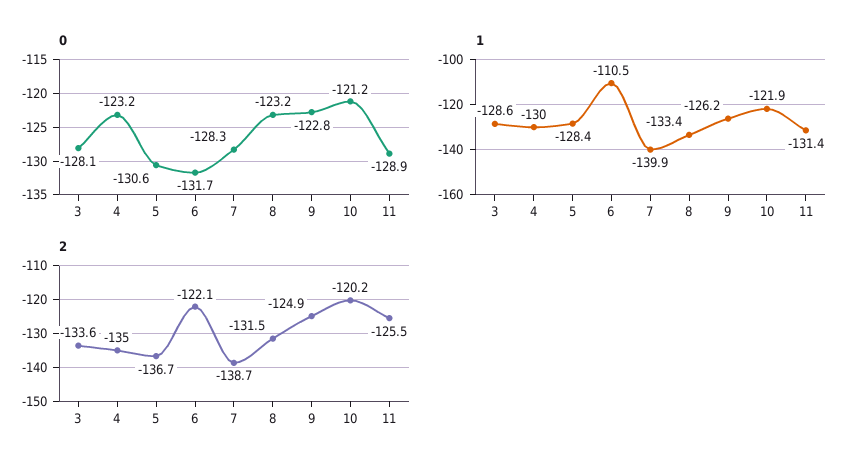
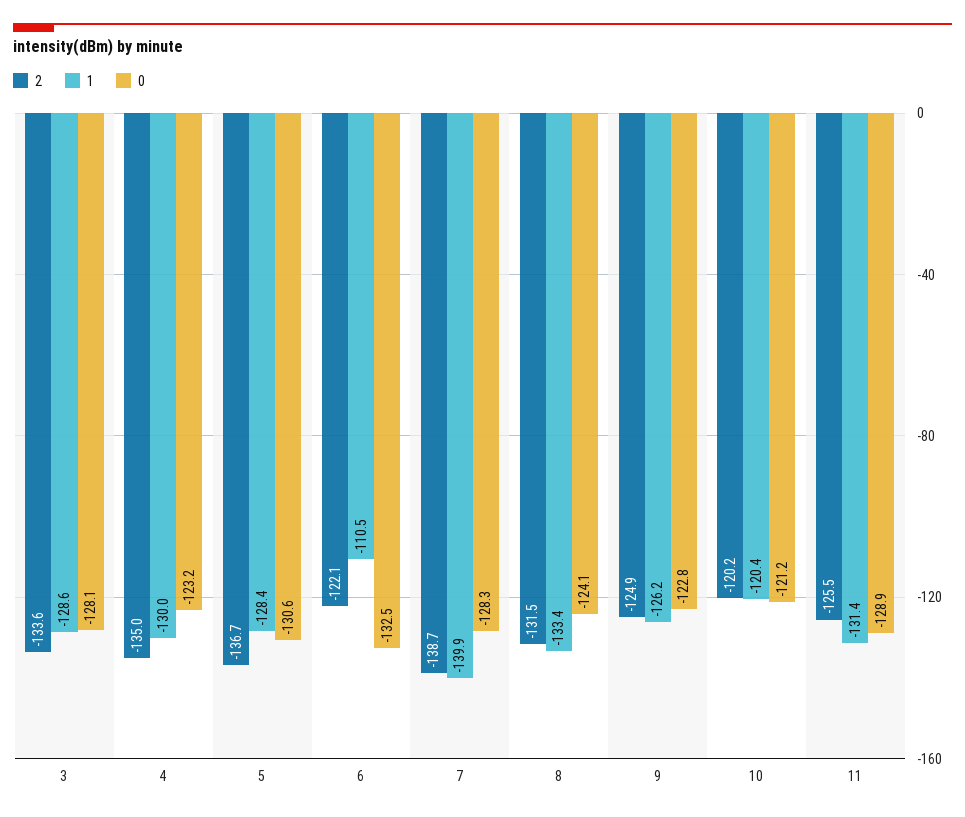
  {
    "0": {
      "3": -128.1,
      "4": -123.2,
      "5": -130.6,
-     "6": -131.7,
+     "6": -132.5,
      "7": -128.3,
-     "8": -123.2,
+     "8": -124.1,
      "9": -122.8,
      "10": -121.2,
      "11": -128.9
    },
    "1": {
      "3": -128.6,
      "4": -130,
      "5": -128.4,
      "6": -110.5,
      "7": -139.9,
      "8": -133.4,
      "9": -126.2,
-     "10": -121.9,
+     "10": -120.4,
      "11": -131.4
    },
    "2": {
      "3": -133.6,
      "4": -135,
      "5": -136.7,
      "6": -122.1,
      "7": -138.7,
      "8": -131.5,
      "9": -124.9,
      "10": -120.2,
      "11": -125.5
    }
  }

